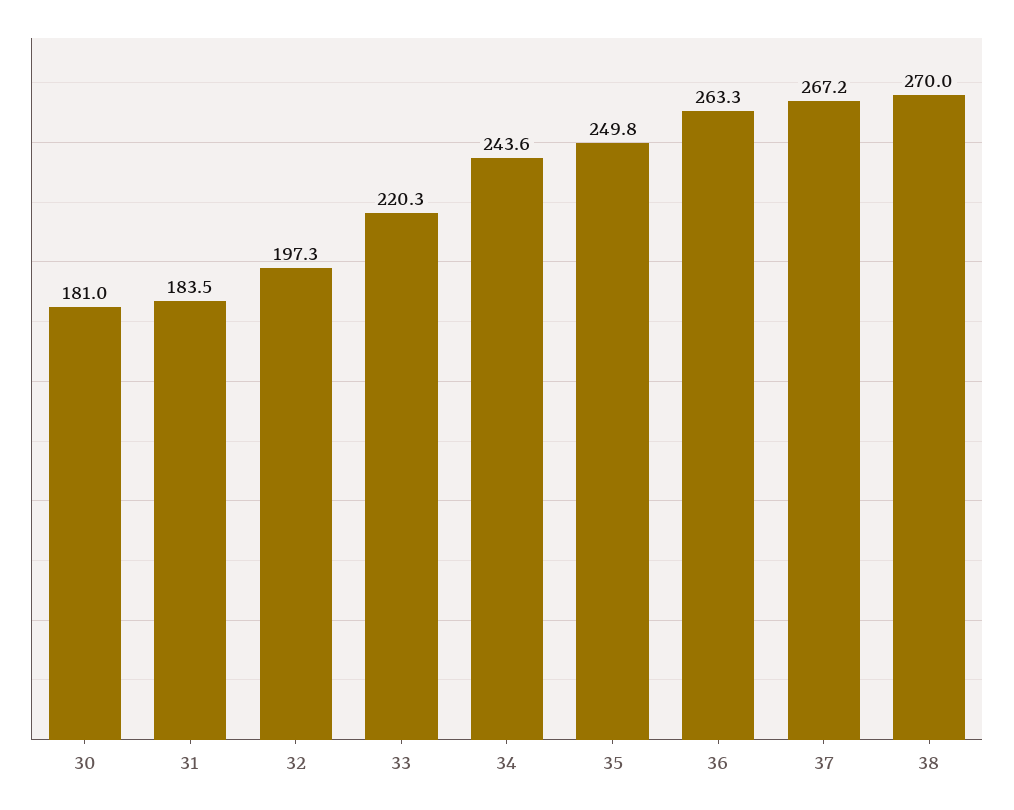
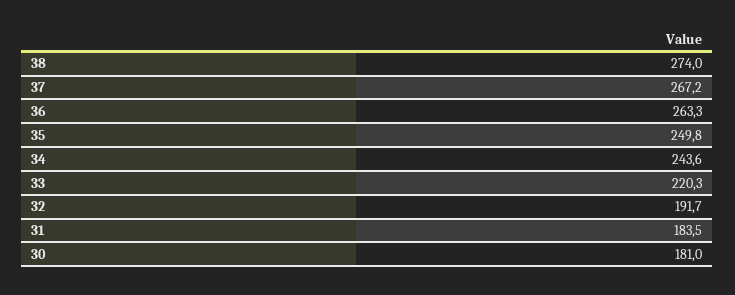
  {
    "30": 181,
    "31": 183.5,
-   "32": 197.3,
+   "32": 191.7,
    "33": 220.3,
    "34": 243.6,
    "35": 249.8,
    "36": 263.3,
    "37": 267.2,
-   "38": 270
+   "38": 274
  }

